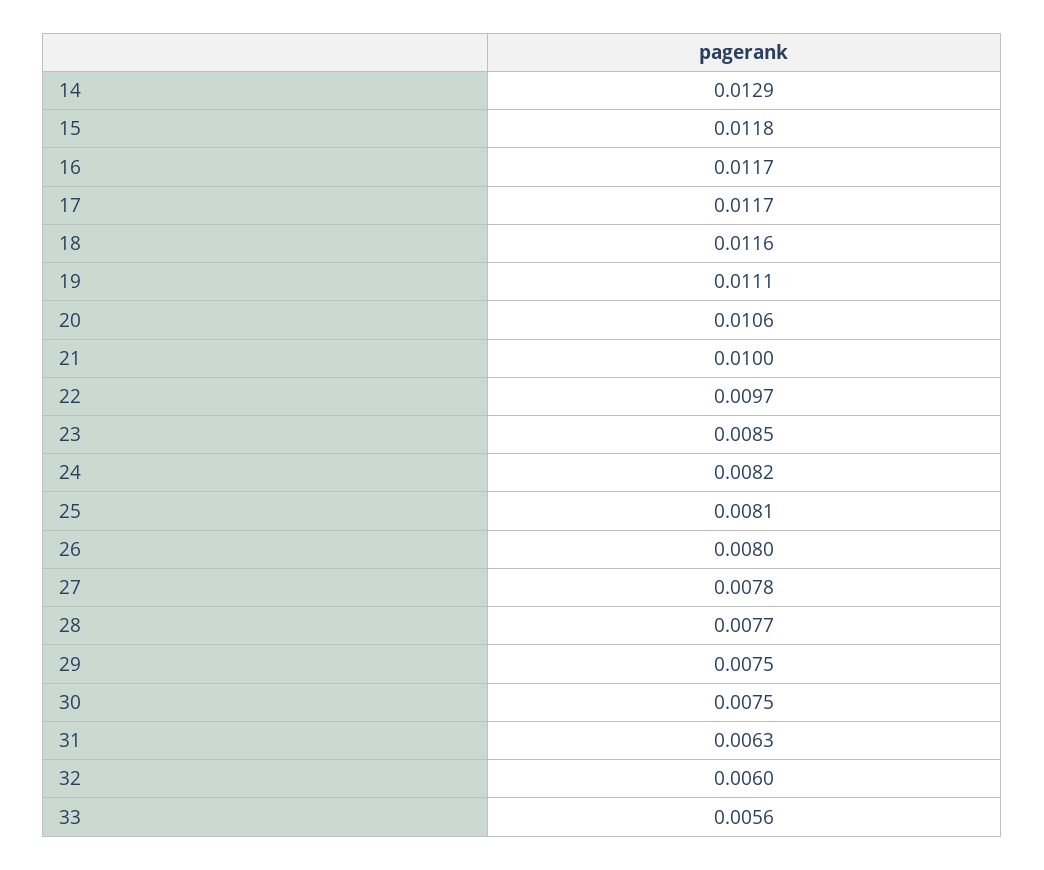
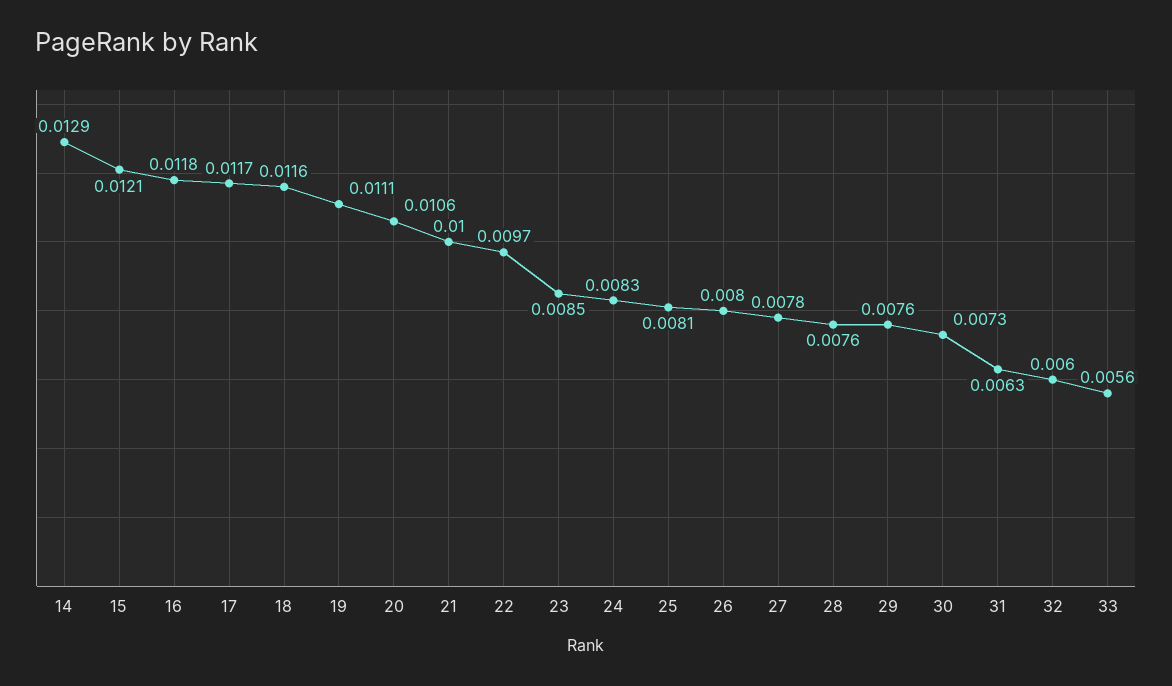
  {
    "14": 0.0129,
-   "15": 0.0118,
+   "15": 0.0121,
-   "16": 0.0117,
+   "16": 0.0118,
    "17": 0.0117,
    "18": 0.0116,
    "19": 0.0111,
    "20": 0.0106,
    "21": 0.01,
    "22": 0.0097,
    "23": 0.0085,
-   "24": 0.0082,
+   "24": 0.0083,
    "25": 0.0081,
    "26": 0.008,
    "27": 0.0078,
-   "28": 0.0077,
+   "28": 0.0076,
-   "29": 0.0075,
+   "29": 0.0076,
-   "30": 0.0075,
+   "30": 0.0073,
    "31": 0.0063,
    "32": 0.006,
    "33": 0.0056
  }

